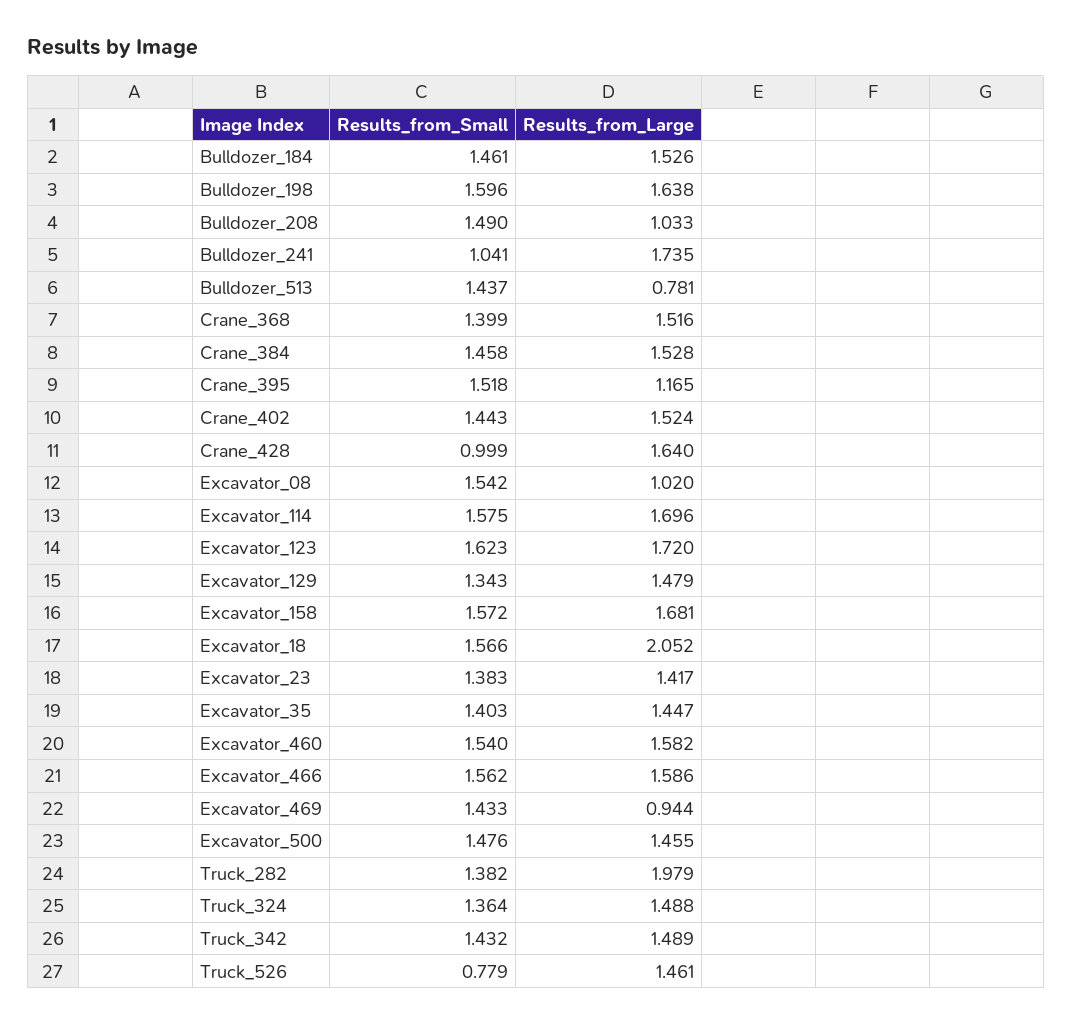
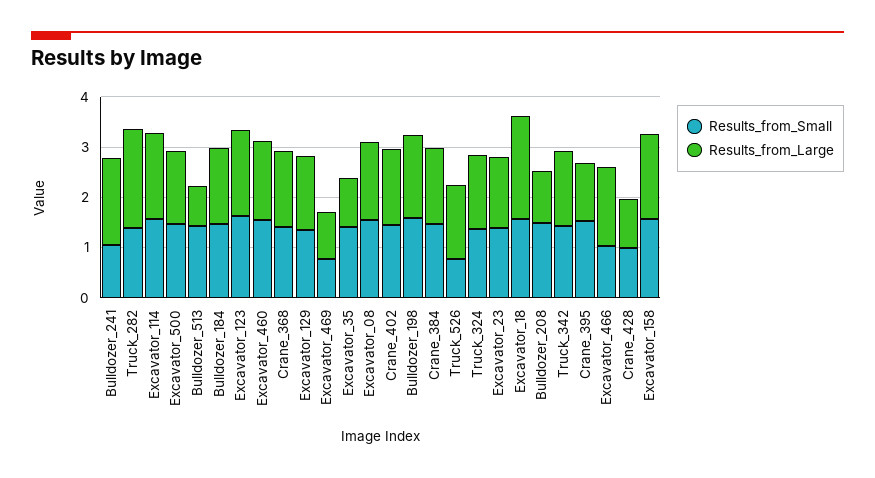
  {
    "Results_from_Small": {
      "Bulldozer_184": 1.461,
      "Bulldozer_198": 1.596,
      "Bulldozer_208": 1.49,
      "Bulldozer_241": 1.041,
      "Bulldozer_513": 1.437,
      "Crane_368": 1.399,
      "Crane_384": 1.458,
      "Crane_395": 1.518,
      "Crane_402": 1.443,
      "Crane_428": 0.999,
      "Excavator_08": 1.542,
      "Excavator_114": 1.575,
      "Excavator_123": 1.623,
      "Excavator_129": 1.343,
      "Excavator_158": 1.572,
      "Excavator_18": 1.566,
      "Excavator_23": 1.383,
      "Excavator_35": 1.403,
      "Excavator_460": 1.54,
-     "Excavator_466": 1.562,
+     "Excavator_466": 1,
-     "Excavator_469": 1.433,
+     "Excavator_469": 0.8,
      "Excavator_500": 1.476,
      "Truck_282": 1.382,
      "Truck_324": 1.364,
      "Truck_342": 1.432,
      "Truck_526": 0.779
    },
    "Results_from_Large": {
      "Bulldozer_184": 1.526,
      "Bulldozer_198": 1.638,
      "Bulldozer_208": 1.033,
      "Bulldozer_241": 1.735,
      "Bulldozer_513": 0.781,
      "Crane_368": 1.516,
      "Crane_384": 1.528,
      "Crane_395": 1.165,
      "Crane_402": 1.524,
-     "Crane_428": 1.64,
+     "Crane_428": 1,
-     "Excavator_08": 1.02,
+     "Excavator_08": 1.6,
      "Excavator_114": 1.696,
      "Excavator_123": 1.72,
      "Excavator_129": 1.479,
      "Excavator_158": 1.681,
      "Excavator_18": 2.052,
      "Excavator_23": 1.417,
-     "Excavator_35": 1.447,
+     "Excavator_35": 1,
      "Excavator_460": 1.582,
      "Excavator_466": 1.586,
      "Excavator_469": 0.944,
      "Excavator_500": 1.455,
      "Truck_282": 1.979,
      "Truck_324": 1.488,
      "Truck_342": 1.489,
      "Truck_526": 1.461
    }
  }

